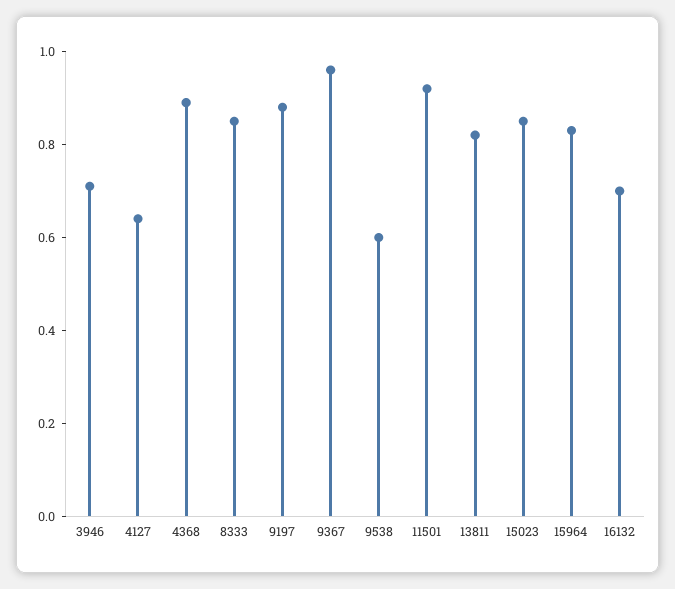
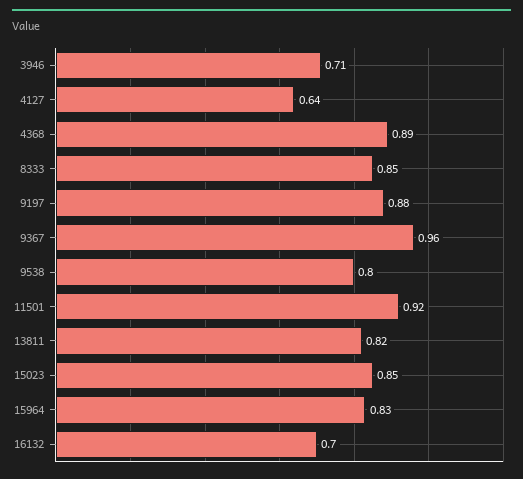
  {
    "3946": 0.71,
    "4127": 0.64,
    "4368": 0.89,
    "8333": 0.85,
    "9197": 0.88,
    "9367": 0.96,
-   "9538": 0.6,
+   "9538": 0.8,
    "11501": 0.92,
    "13811": 0.82,
    "15023": 0.85,
    "15964": 0.83,
    "16132": 0.7
  }

